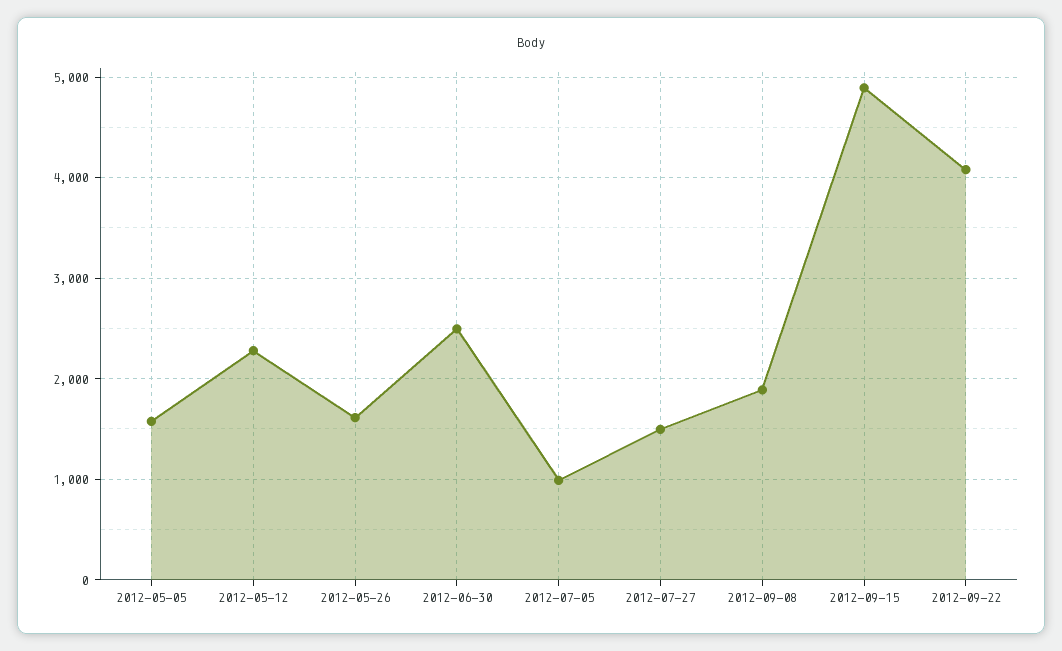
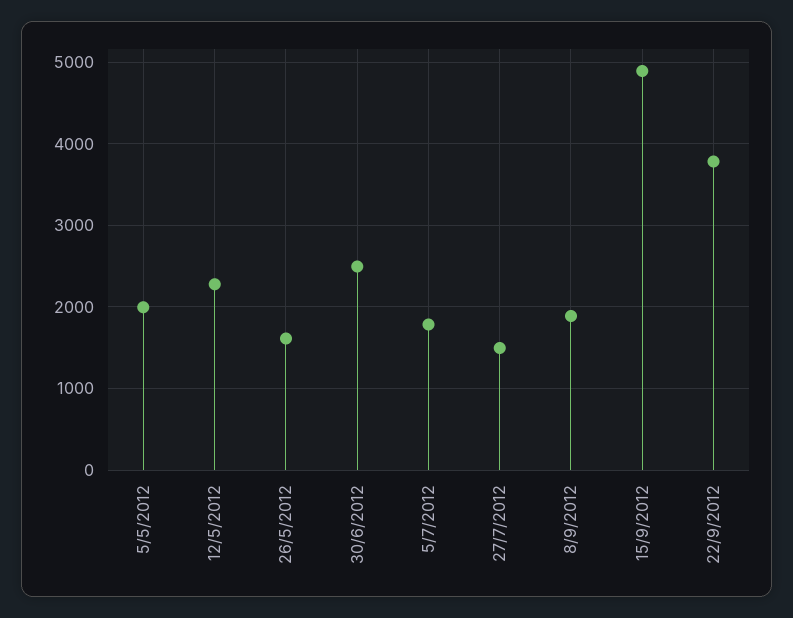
  {
-   "2012-05-05": 1600,
+   "2012-05-05": 2000,
    "2012-05-12": 2300,
    "2012-05-26": 1600,
    "2012-06-30": 2500,
-   "2012-07-05": 1000,
+   "2012-07-05": 1800,
    "2012-07-27": 1500,
    "2012-09-08": 1900,
    "2012-09-15": 4900,
-   "2012-09-22": 4100
+   "2012-09-22": 3800
  }

